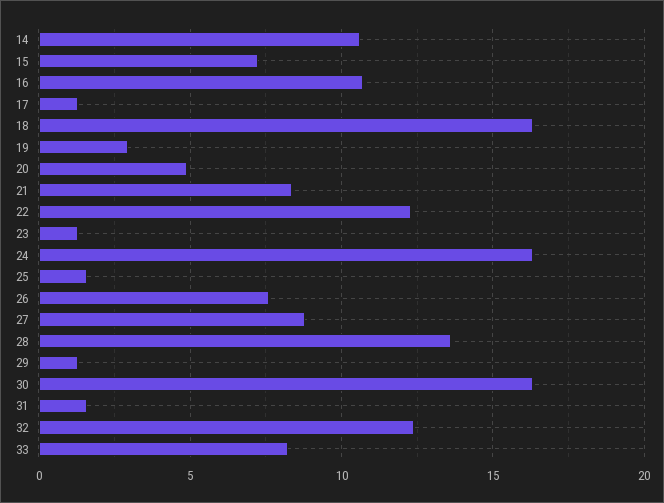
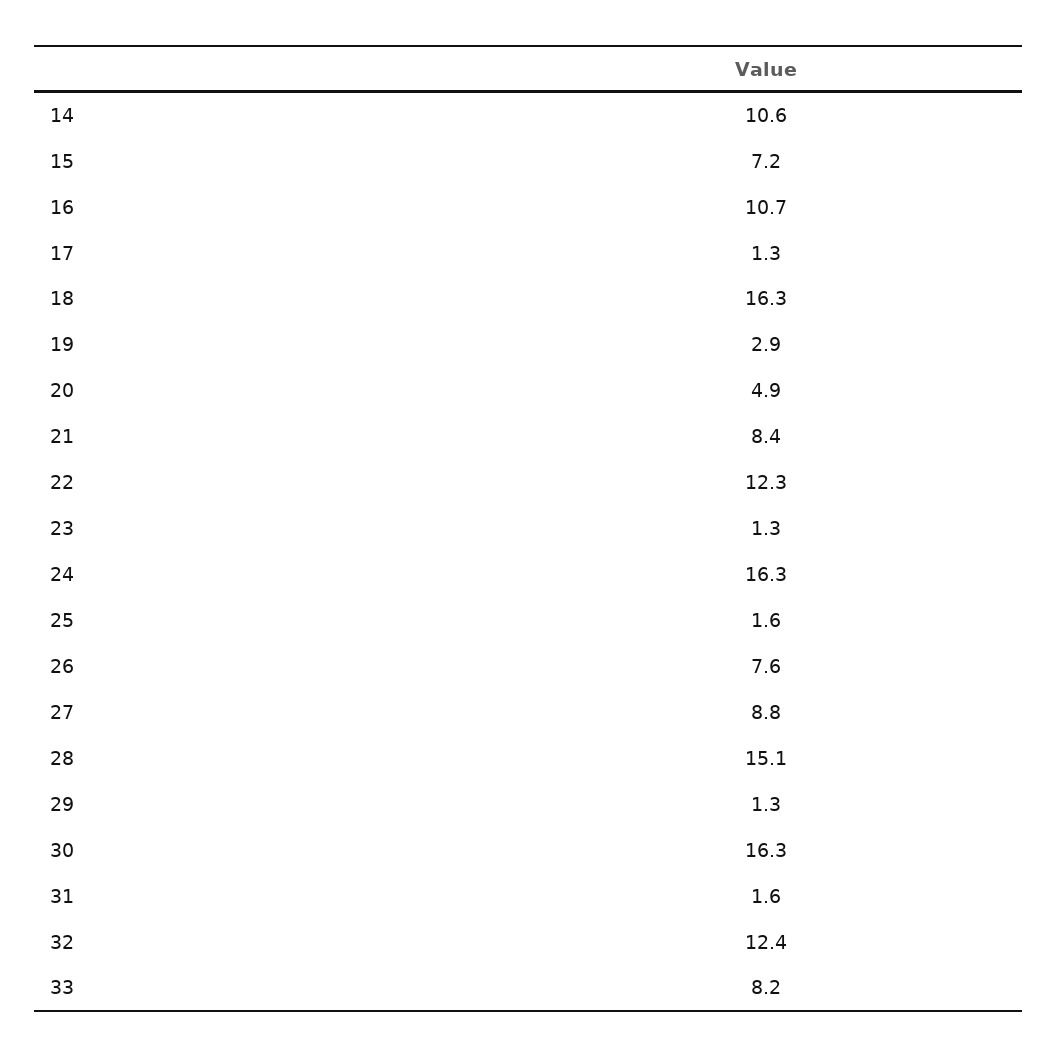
  {
    "14": 10.6,
    "15": 7.2,
    "16": 10.7,
    "17": 1.3,
    "18": 16.3,
    "19": 2.9,
    "20": 4.9,
    "21": 8.4,
    "22": 12.3,
    "23": 1.3,
    "24": 16.3,
    "25": 1.6,
    "26": 7.6,
    "27": 8.8,
-   "28": 13.5,
+   "28": 15.1,
    "29": 1.3,
    "30": 16.3,
    "31": 1.6,
    "32": 12.4,
    "33": 8.2
  }

